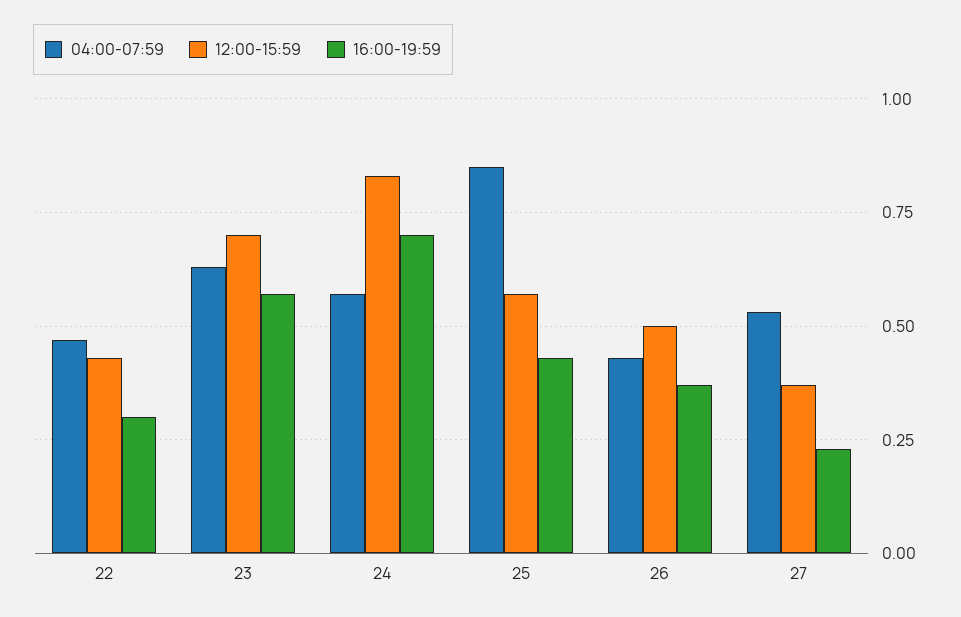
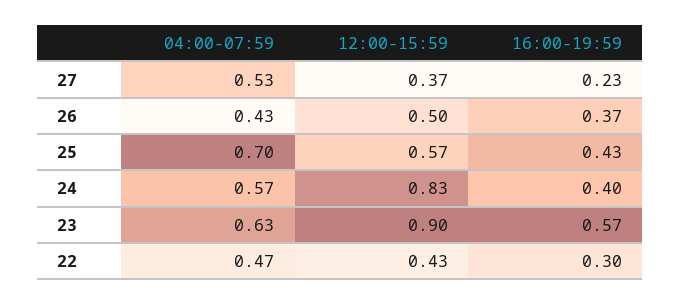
  {
    "04:00-07:59": {
      "22": 0.47,
      "23": 0.63,
      "24": 0.57,
-     "25": 0.85,
+     "25": 0.7,
      "26": 0.43,
      "27": 0.53
    },
    "12:00-15:59": {
      "22": 0.43,
-     "23": 0.7,
+     "23": 0.9,
      "24": 0.83,
      "25": 0.57,
      "26": 0.5,
      "27": 0.37
    },
    "16:00-19:59": {
      "22": 0.3,
      "23": 0.57,
-     "24": 0.7,
+     "24": 0.4,
      "25": 0.43,
      "26": 0.37,
      "27": 0.23
    }
  }

